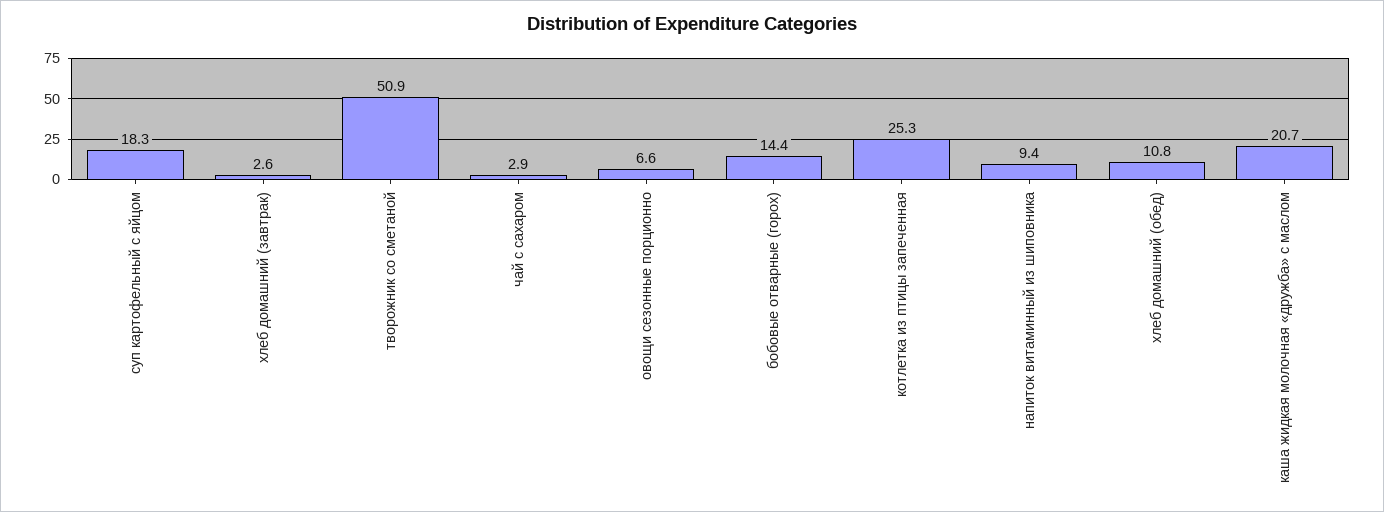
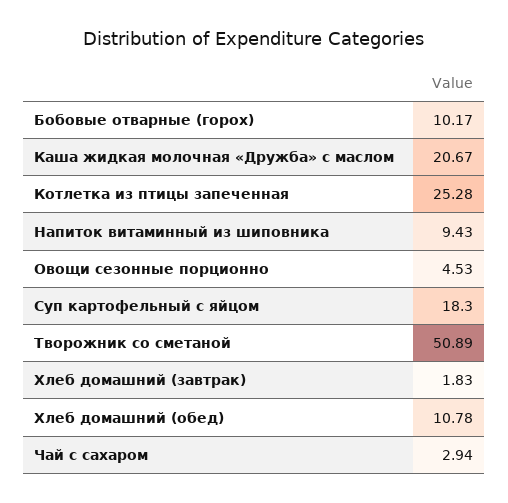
  {
    "суп картофельный с яйцом": 18.3,
-   "хлеб домашний (завтрак)": 2.6,
+   "хлеб домашний (завтрак)": 1.83,
    "творожник со сметаной": 50.89,
    "чай с сахаром": 2.94,
-   "овощи сезонные порционно": 6.6,
+   "овощи сезонные порционно": 4.53,
-   "бобовые отварные (горох)": 14.4,
+   "бобовые отварные (горох)": 10.17,
    "котлетка из птицы запеченная": 25.28,
    "напиток витаминный из шиповника": 9.43,
    "хлеб домашний (обед)": 10.78,
    "каша жидкая молочная «дружба» с маслом": 20.67
  }

